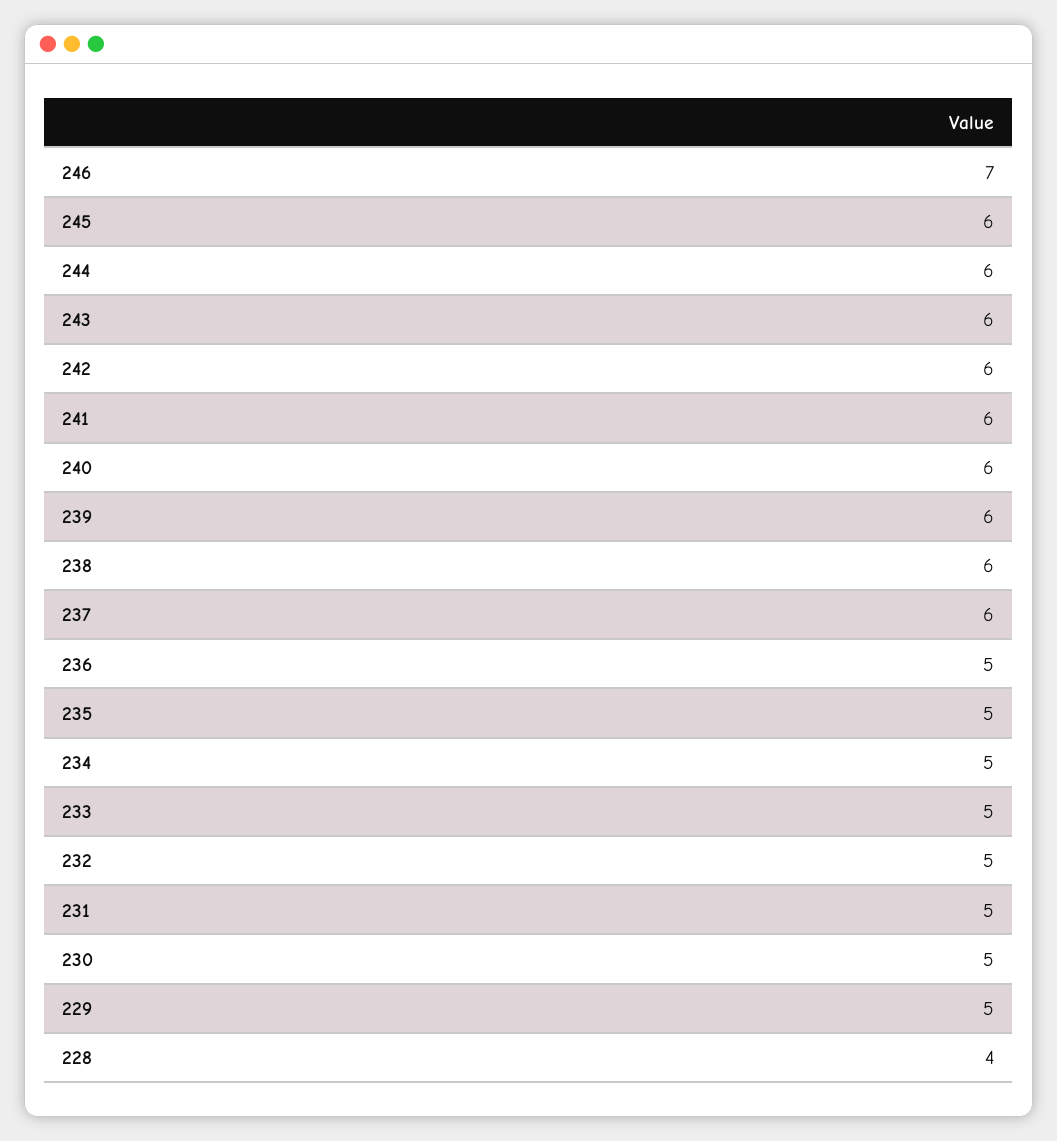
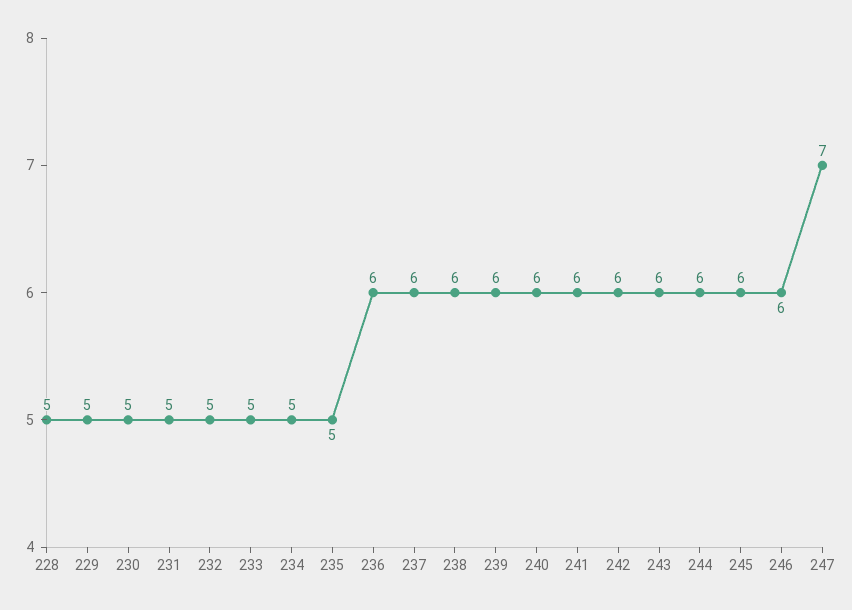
  {
-   "246": 7,
+   "246": 6,
    "245": 6,
    "244": 6,
    "243": 6,
    "242": 6,
    "241": 6,
    "240": 6,
    "239": 6,
    "238": 6,
    "237": 6,
-   "236": 5,
+   "236": 6,
    "235": 5,
    "234": 5,
    "233": 5,
    "232": 5,
    "231": 5,
    "230": 5,
    "229": 5,
-   "228": 4
+   "228": 5,
+   "247": 7
  }

